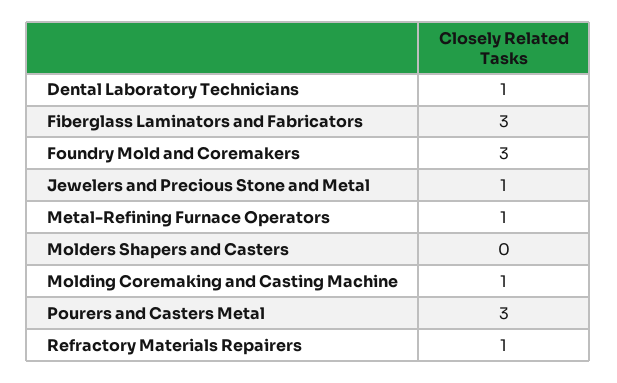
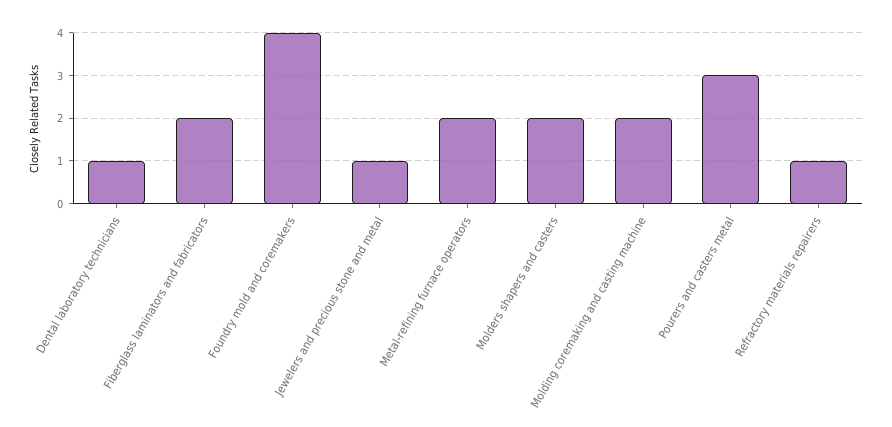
  {
    "Dental Laboratory Technicians": 1,
-   "Fiberglass Laminators and Fabricators": 3,
+   "Fiberglass Laminators and Fabricators": 2,
-   "Foundry Mold and Coremakers": 3,
+   "Foundry Mold and Coremakers": 4,
    "Jewelers and Precious Stone and Metal": 1,
-   "Metal-Refining Furnace Operators": 1,
+   "Metal-Refining Furnace Operators": 2,
-   "Molders Shapers and Casters": 0,
+   "Molders Shapers and Casters": 2,
-   "Molding Coremaking and Casting Machine": 1,
+   "Molding Coremaking and Casting Machine": 2,
    "Pourers and Casters Metal": 3,
    "Refractory Materials Repairers": 1
  }

